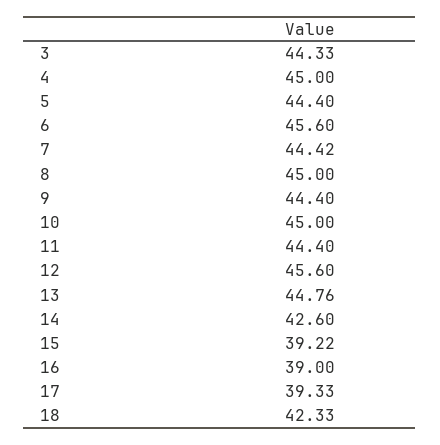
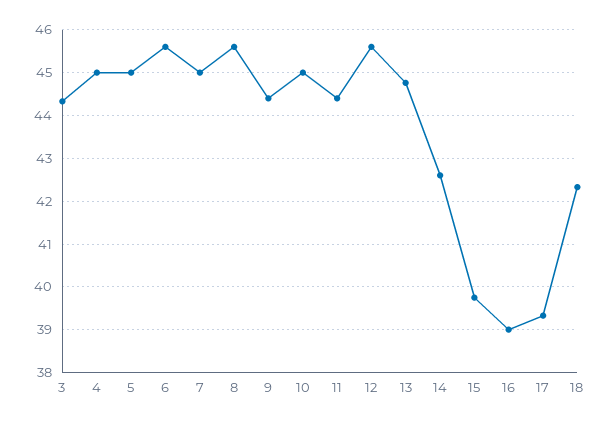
  {
    "3": 44.33,
    "4": 45,
-   "5": 44.4,
+   "5": 45,
    "6": 45.6,
-   "7": 44.42,
+   "7": 45,
-   "8": 45,
+   "8": 45.6,
    "9": 44.4,
    "10": 45,
    "11": 44.4,
    "12": 45.6,
    "13": 44.76,
    "14": 42.6,
-   "15": 39.22,
+   "15": 39.8,
    "16": 39,
    "17": 39.33,
    "18": 42.33
  }

